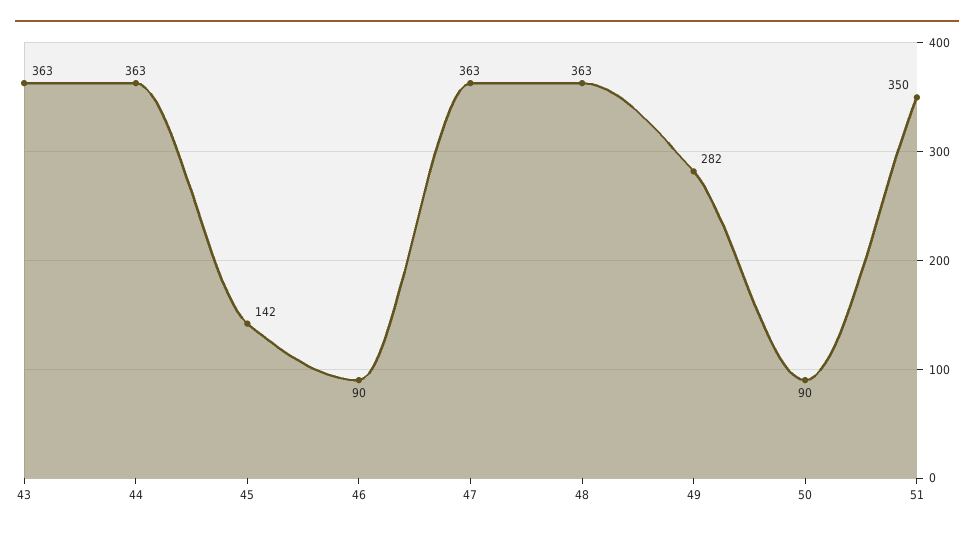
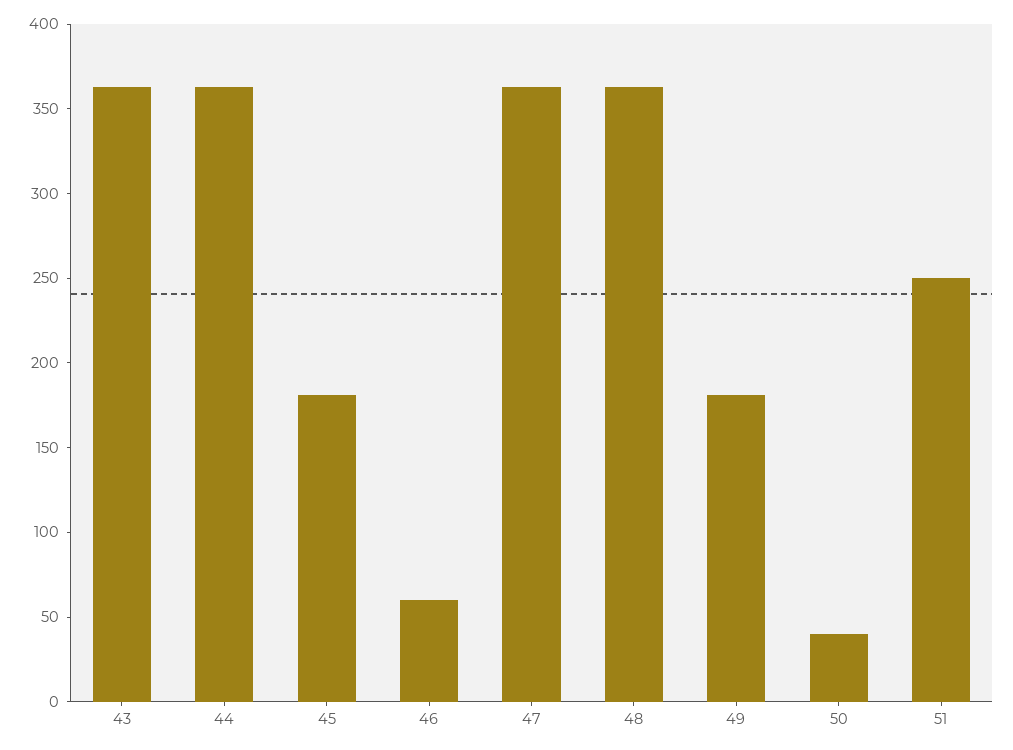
  {
    "43": 363,
    "44": 363,
-   "45": 142,
+   "45": 180,
-   "46": 90,
+   "46": 60,
    "47": 363,
    "48": 363,
-   "49": 282,
+   "49": 180,
-   "50": 90,
+   "50": 40,
-   "51": 350
+   "51": 250
  }

